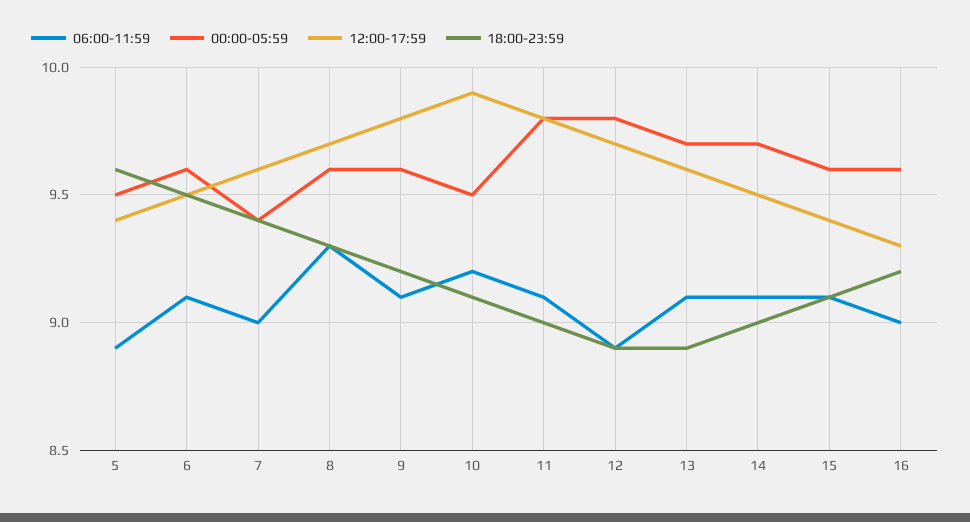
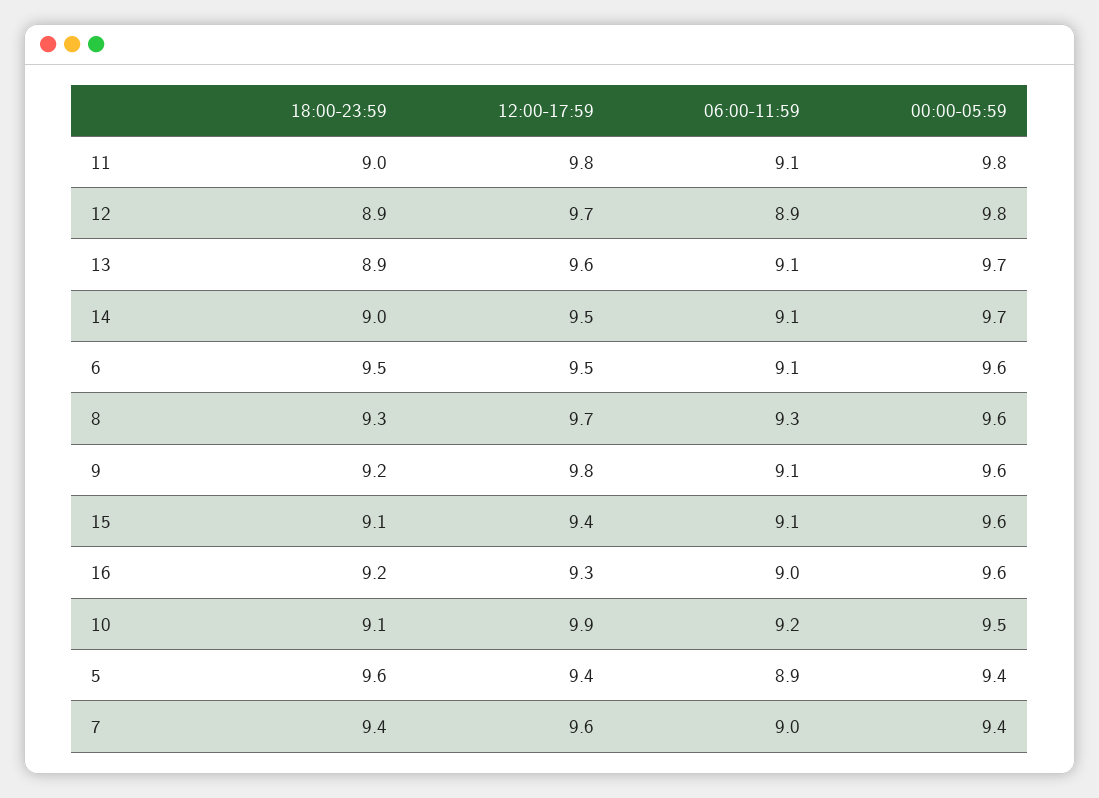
  {
    "06:00-11:59": {
      "5": 8.9,
      "6": 9.1,
      "7": 9,
      "8": 9.3,
      "9": 9.1,
      "10": 9.2,
      "11": 9.1,
      "12": 8.9,
      "13": 9.1,
      "14": 9.1,
      "15": 9.1,
      "16": 9
    },
    "00:00-05:59": {
-     "5": 9.5,
+     "5": 9.4,
      "6": 9.6,
      "7": 9.4,
      "8": 9.6,
      "9": 9.6,
      "10": 9.5,
      "11": 9.8,
      "12": 9.8,
      "13": 9.7,
      "14": 9.7,
      "15": 9.6,
      "16": 9.6
    },
    "12:00-17:59": {
      "5": 9.4,
      "6": 9.5,
      "7": 9.6,
      "8": 9.7,
      "9": 9.8,
      "10": 9.9,
      "11": 9.8,
      "12": 9.7,
      "13": 9.6,
      "14": 9.5,
      "15": 9.4,
      "16": 9.3
    },
    "18:00-23:59": {
      "5": 9.6,
      "6": 9.5,
      "7": 9.4,
      "8": 9.3,
      "9": 9.2,
      "10": 9.1,
      "11": 9,
      "12": 8.9,
      "13": 8.9,
      "14": 9,
      "15": 9.1,
      "16": 9.2
    }
  }

